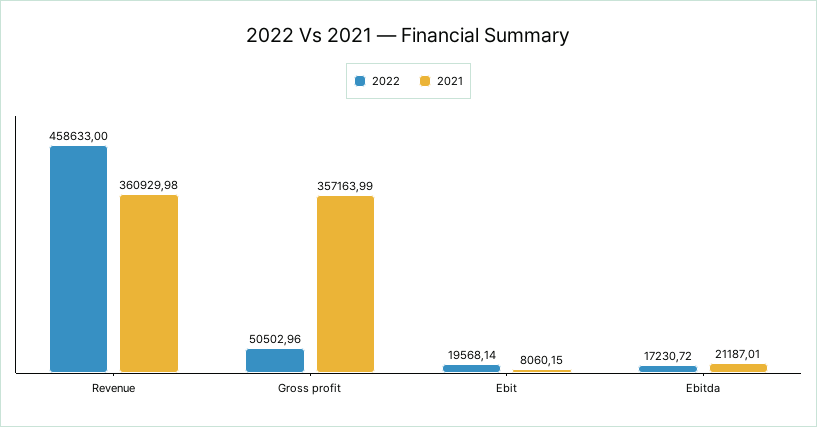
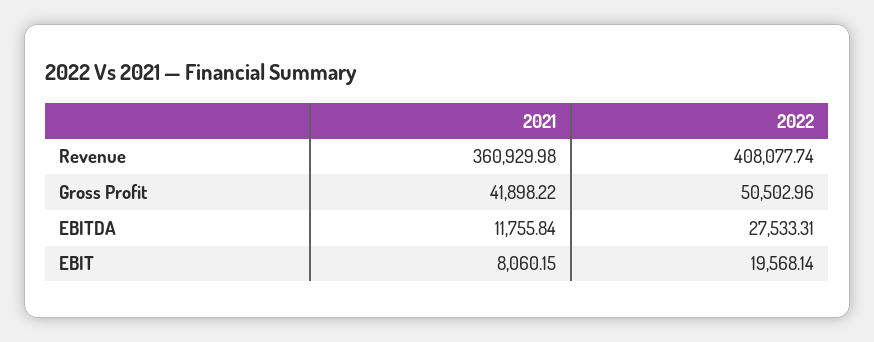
  {
    "2022": {
-     "Revenue": 458633,
+     "Revenue": 408077.74,
      "Gross profit": 50502.96,
      "Ebit": 19568.14,
-     "Ebitda": 17230.72
+     "Ebitda": 27533.31
    },
    "2021": {
      "Revenue": 360929.98,
-     "Gross profit": 357163.99,
+     "Gross profit": 41898.22,
      "Ebit": 8060.15,
-     "Ebitda": 21187.01
+     "Ebitda": 11755.84
    }
  }

